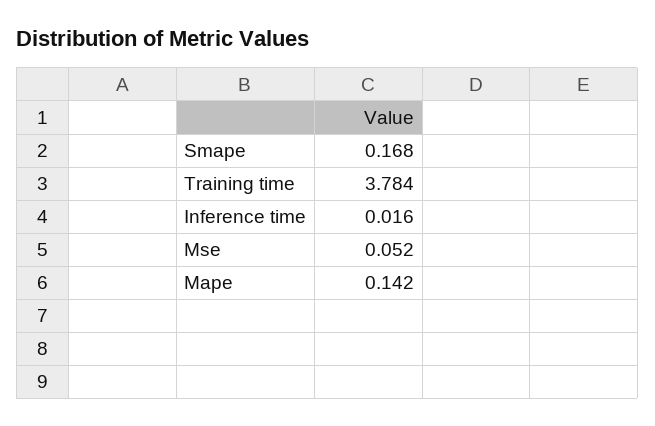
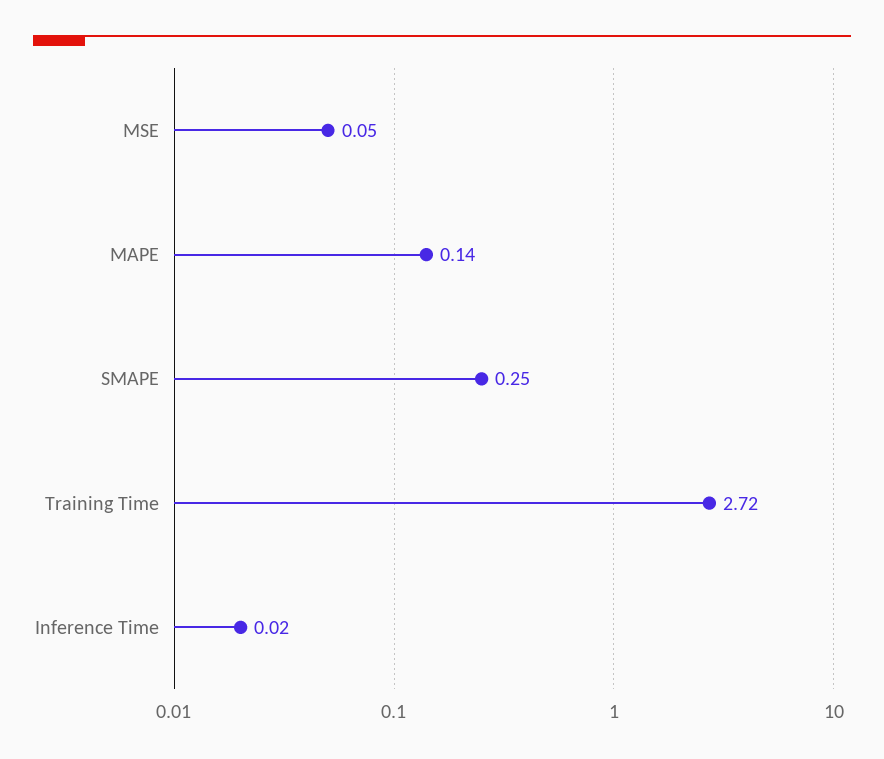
  {
-   "Smape": 0.168,
+   "Smape": 0.25,
-   "Training time": 3.784,
+   "Training time": 2.72,
    "Inference time": 0.016,
    "Mse": 0.052,
    "Mape": 0.142
  }

